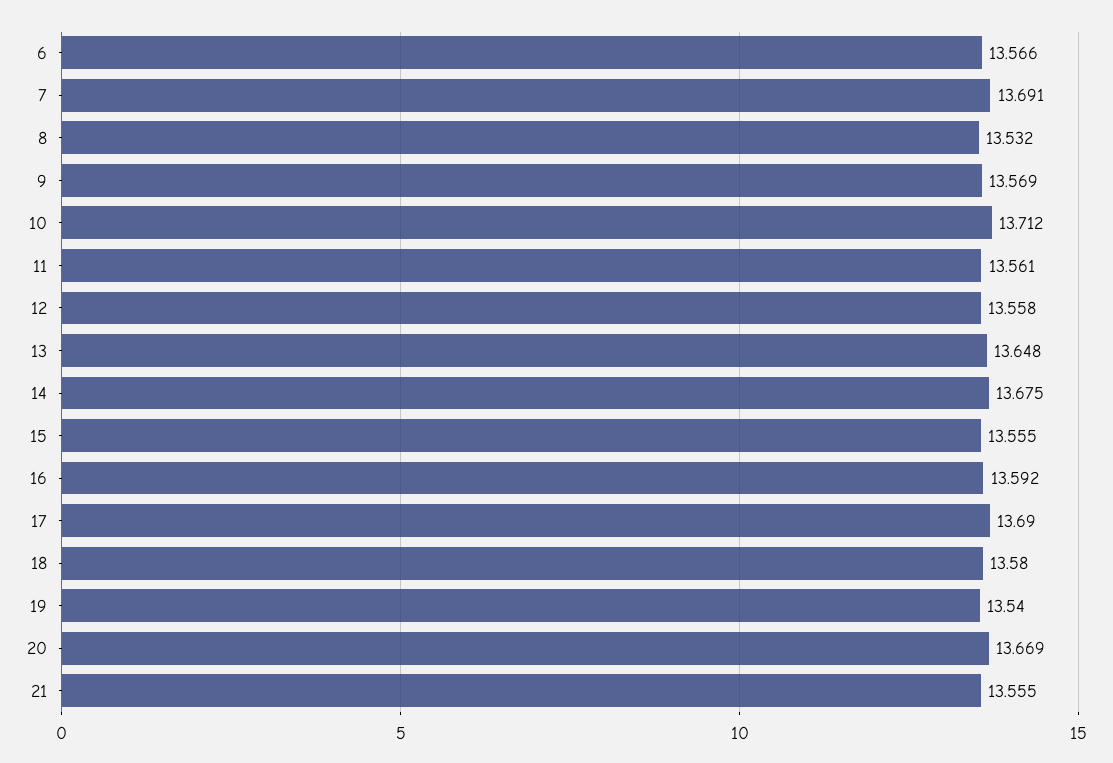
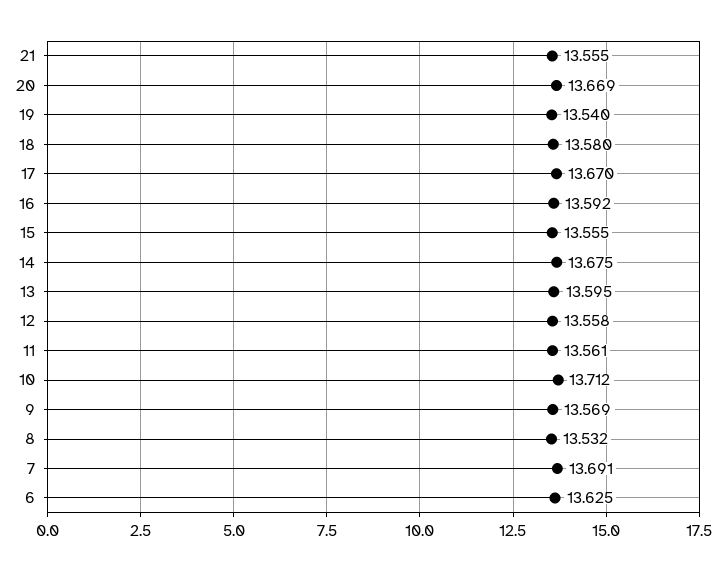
  {
-   "6": 13.566,
+   "6": 13.625,
    "7": 13.691,
    "8": 13.532,
    "9": 13.569,
    "10": 13.712,
    "11": 13.561,
    "12": 13.558,
-   "13": 13.648,
+   "13": 13.595,
    "14": 13.675,
    "15": 13.555,
    "16": 13.592,
-   "17": 13.69,
+   "17": 13.67,
    "18": 13.58,
    "19": 13.54,
    "20": 13.669,
    "21": 13.555
  }

